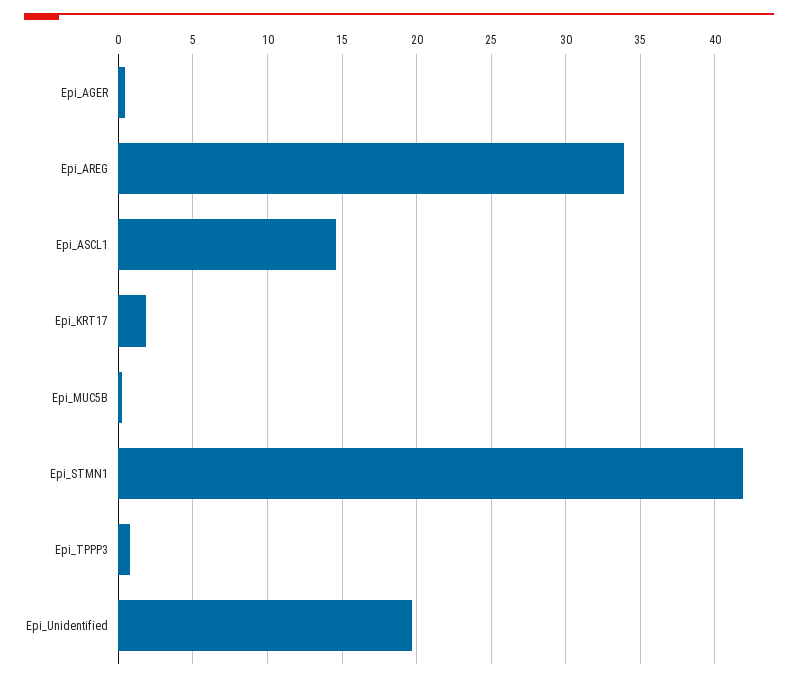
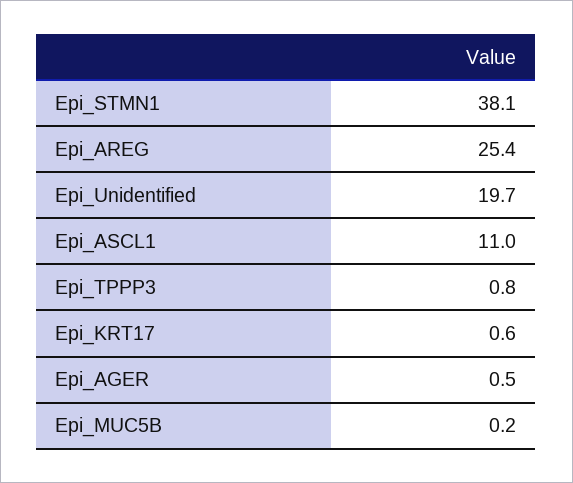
  {
    "Epi_AGER": 0.5,
-   "Epi_AREG": 34,
+   "Epi_AREG": 25.4,
-   "Epi_ASCL1": 14.5,
+   "Epi_ASCL1": 11,
-   "Epi_KRT17": 2,
+   "Epi_KRT17": 0.6,
    "Epi_MUC5B": 0.2,
-   "Epi_STMN1": 42,
+   "Epi_STMN1": 38.1,
    "Epi_TPPP3": 0.8,
    "Epi_Unidentified": 19.7
  }

